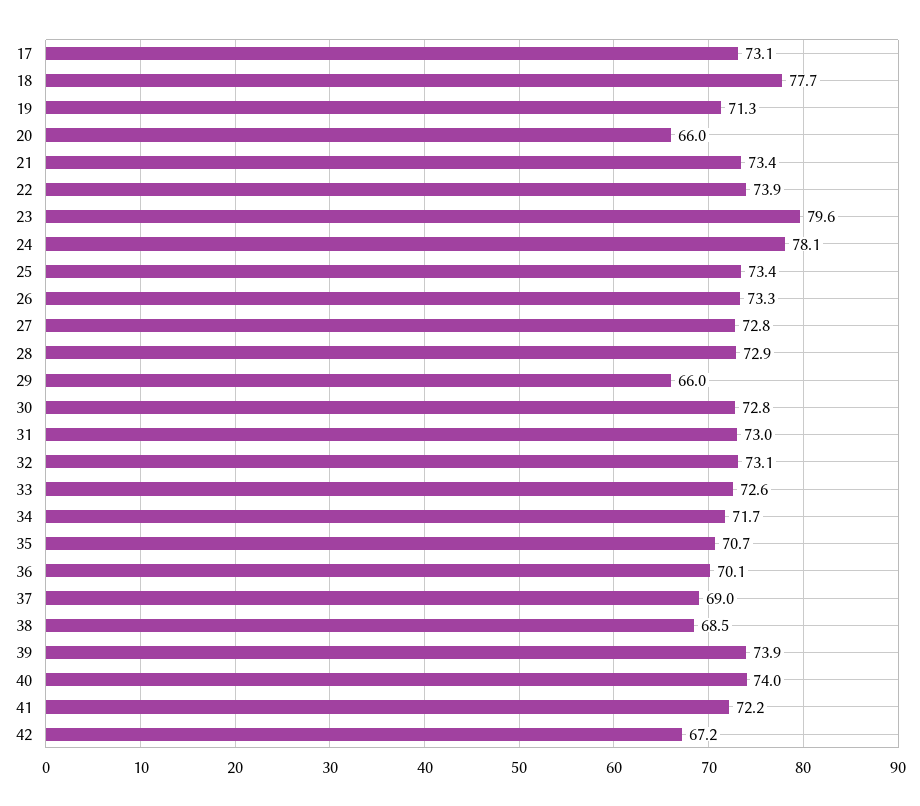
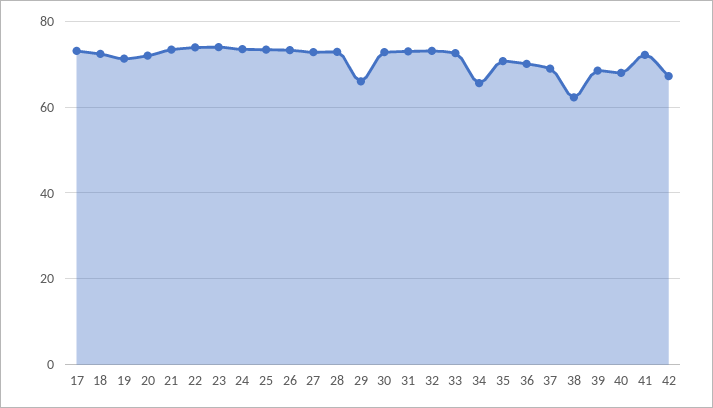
  {
    "17": 73.1,
-   "18": 77.7,
+   "18": 72,
    "19": 71.3,
-   "20": 66,
+   "20": 72,
    "21": 73.4,
    "22": 73.9,
-   "23": 79.6,
+   "23": 74,
-   "24": 78.1,
+   "24": 74,
    "25": 73.4,
    "26": 73.3,
    "27": 72.8,
    "28": 72.9,
    "29": 66,
    "30": 72.8,
    "31": 73,
    "32": 73.1,
    "33": 72.6,
-   "34": 71.7,
+   "34": 66,
    "35": 70.7,
    "36": 70.1,
    "37": 69,
-   "38": 68.5,
+   "38": 62,
-   "39": 73.9,
+   "39": 68,
-   "40": 74,
+   "40": 68,
    "41": 72.2,
    "42": 67.2
  }

